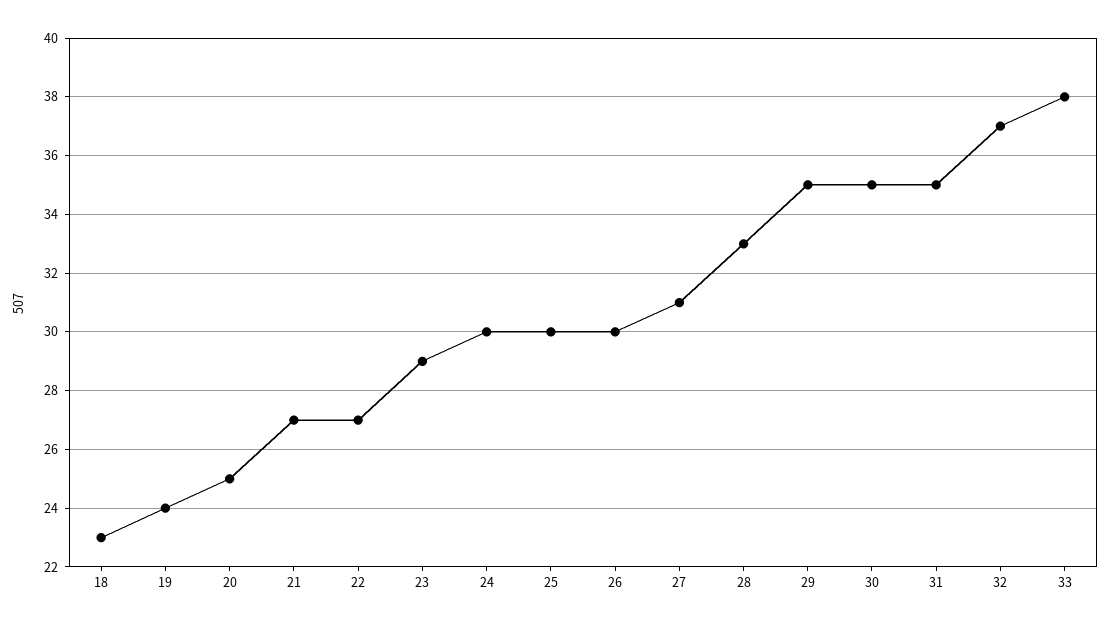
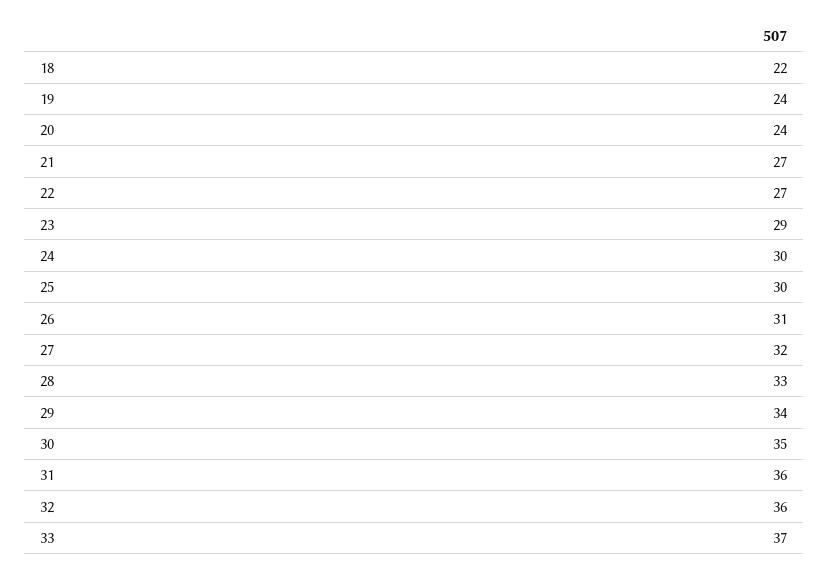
  {
-   "18": 23,
+   "18": 22,
    "19": 24,
-   "20": 25,
+   "20": 24,
    "21": 27,
    "22": 27,
    "23": 29,
    "24": 30,
    "25": 30,
-   "26": 30,
+   "26": 31,
-   "27": 31,
+   "27": 32,
    "28": 33,
-   "29": 35,
+   "29": 34,
    "30": 35,
-   "31": 35,
+   "31": 36,
-   "32": 37,
+   "32": 36,
-   "33": 38
+   "33": 37
  }

